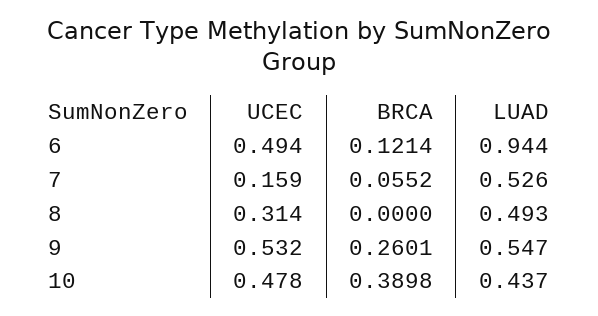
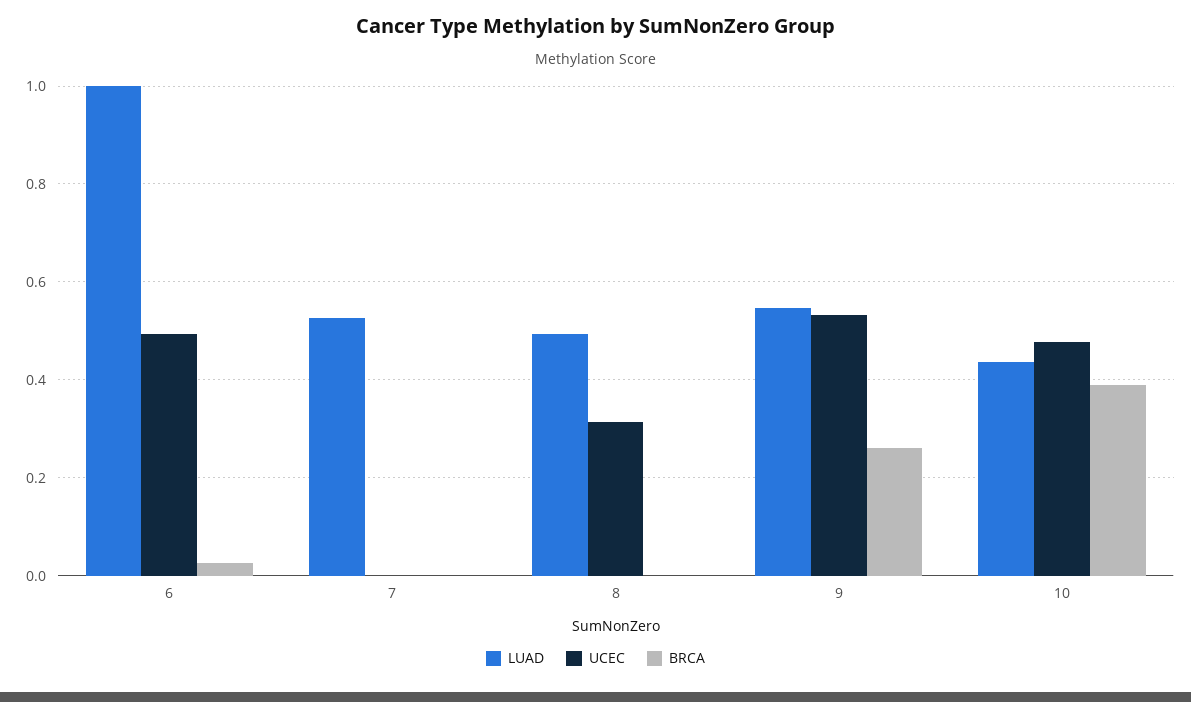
  {
    "UCEC": {
      "6": 0.494,
-     "7": 0.159,
+     "7": 0,
      "8": 0.314,
      "9": 0.532,
      "10": 0.478
    },
    "BRCA": {
-     "6": 0.1214,
+     "6": 0.02,
-     "7": 0.0552,
+     "7": 0,
      "8": 0,
      "9": 0.2601,
      "10": 0.3898
    },
    "LUAD": {
-     "6": 0.944,
+     "6": 1,
      "7": 0.526,
      "8": 0.493,
      "9": 0.547,
      "10": 0.437
    }
  }

